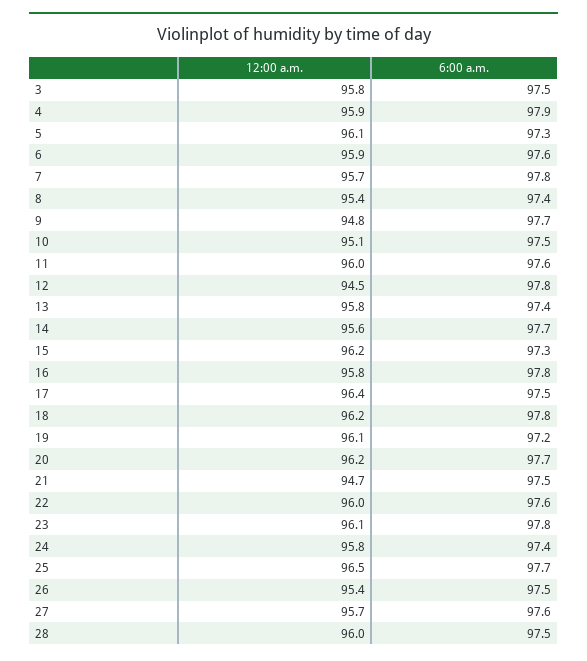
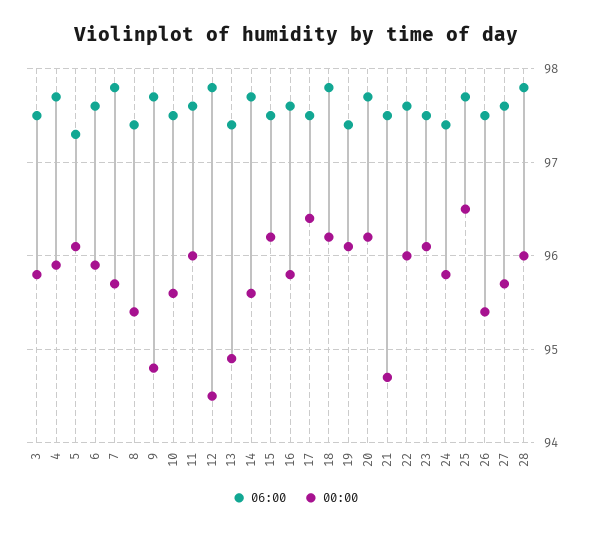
  {
    "12:00 a.m.": {
      "3": 95.8,
      "4": 95.9,
      "5": 96.1,
      "6": 95.9,
      "7": 95.7,
      "8": 95.4,
      "9": 94.8,
-     "10": 95.1,
+     "10": 95.6,
      "11": 96,
      "12": 94.5,
-     "13": 95.8,
+     "13": 94.9,
      "14": 95.6,
      "15": 96.2,
      "16": 95.8,
      "17": 96.4,
      "18": 96.2,
      "19": 96.1,
      "20": 96.2,
      "21": 94.7,
      "22": 96,
      "23": 96.1,
      "24": 95.8,
      "25": 96.5,
      "26": 95.4,
      "27": 95.7,
      "28": 96
    },
    "6:00 a.m.": {
      "3": 97.5,
-     "4": 97.9,
+     "4": 97.7,
      "5": 97.3,
      "6": 97.6,
      "7": 97.8,
      "8": 97.4,
      "9": 97.7,
      "10": 97.5,
      "11": 97.6,
      "12": 97.8,
      "13": 97.4,
      "14": 97.7,
-     "15": 97.3,
+     "15": 97.5,
-     "16": 97.8,
+     "16": 97.6,
      "17": 97.5,
      "18": 97.8,
-     "19": 97.2,
+     "19": 97.4,
      "20": 97.7,
      "21": 97.5,
      "22": 97.6,
-     "23": 97.8,
+     "23": 97.5,
      "24": 97.4,
      "25": 97.7,
      "26": 97.5,
      "27": 97.6,
-     "28": 97.5
+     "28": 97.8
    }
  }

